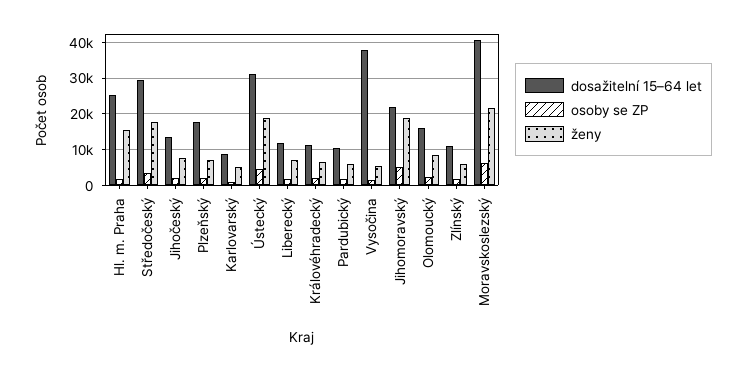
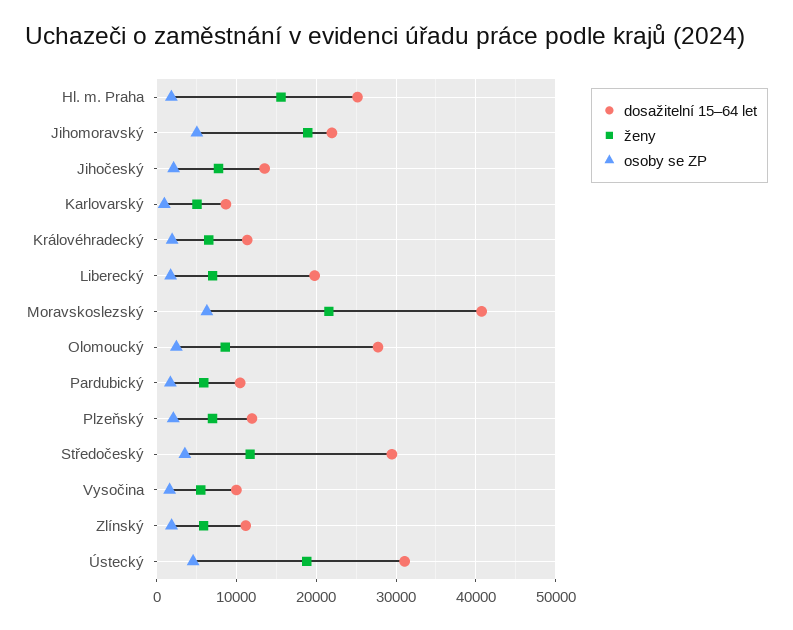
  {
    "dosažitelní 15–64 let": {
      "Hl. m. Praha": 25000,
      "Středočeský": 29000,
      "Jihočeský": 14000,
-     "Plzeňský": 18000,
+     "Plzeňský": 12000,
      "Karlovarský": 9000,
      "Ústecký": 31000,
-     "Liberecký": 12000,
+     "Liberecký": 20000,
      "Královéhradecký": 11000,
      "Pardubický": 10000,
-     "Vysočina": 38000,
+     "Vysočina": 10000,
      "Jihomoravský": 22000,
-     "Olomoucký": 16000,
+     "Olomoucký": 28000,
      "Zlínský": 11000,
      "Moravskoslezský": 41000
    },
    "osoby se ZP": {
      "Hl. m. Praha": 2000,
      "Středočeský": 4000,
      "Jihočeský": 2000,
      "Plzeňský": 2000,
      "Karlovarský": 1000,
      "Ústecký": 5000,
      "Liberecký": 2000,
      "Královéhradecký": 2000,
      "Pardubický": 2000,
      "Vysočina": 2000,
      "Jihomoravský": 5000,
      "Olomoucký": 2000,
      "Zlínský": 2000,
      "Moravskoslezský": 6000
    },
    "ženy": {
      "Hl. m. Praha": 16000,
-     "Středočeský": 18000,
+     "Středočeský": 12000,
      "Jihočeský": 8000,
      "Plzeňský": 7000,
      "Karlovarský": 5000,
      "Ústecký": 19000,
      "Liberecký": 7000,
      "Královéhradecký": 7000,
      "Pardubický": 6000,
      "Vysočina": 6000,
      "Jihomoravský": 19000,
      "Olomoucký": 9000,
      "Zlínský": 6000,
      "Moravskoslezský": 22000
    }
  }

